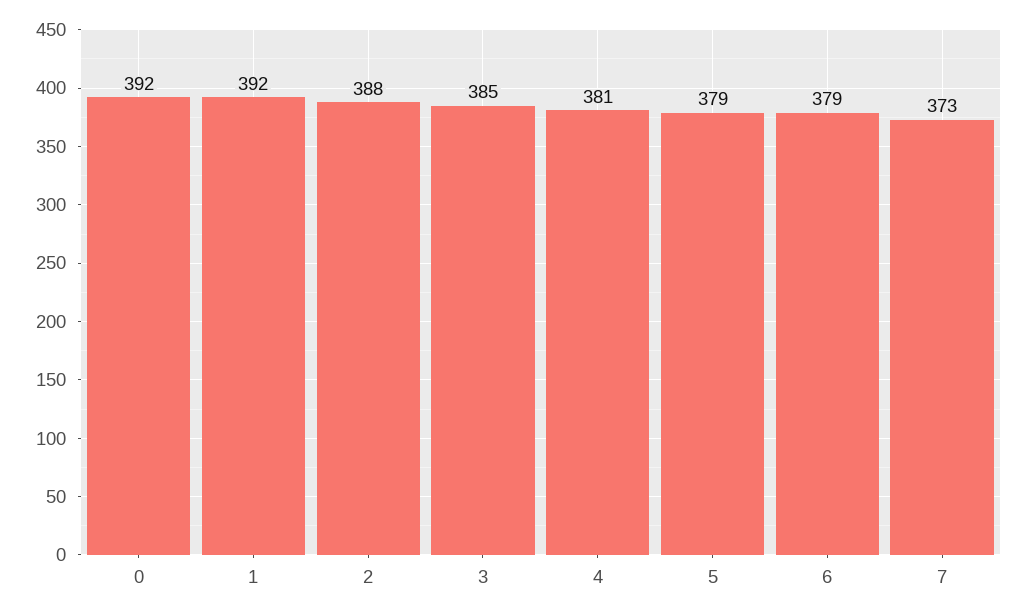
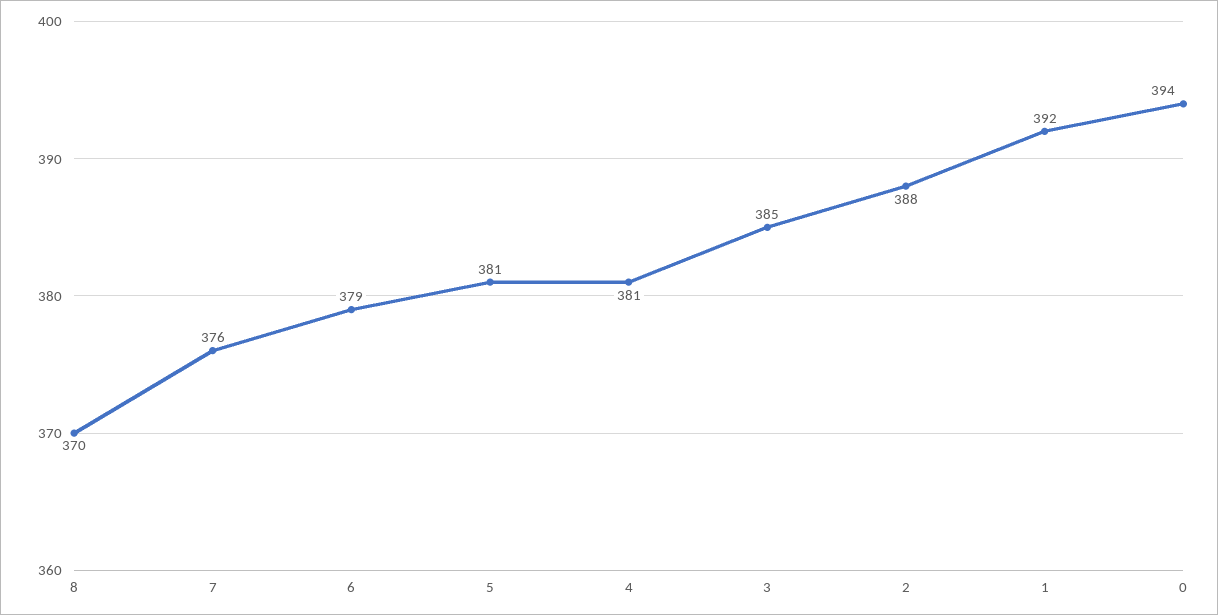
  {
-   "0": 392,
+   "0": 394,
    "1": 392,
    "2": 388,
    "3": 385,
    "4": 381,
-   "5": 379,
+   "5": 381,
    "6": 379,
-   "7": 373
+   "7": 376,
+   "8": 370
  }

